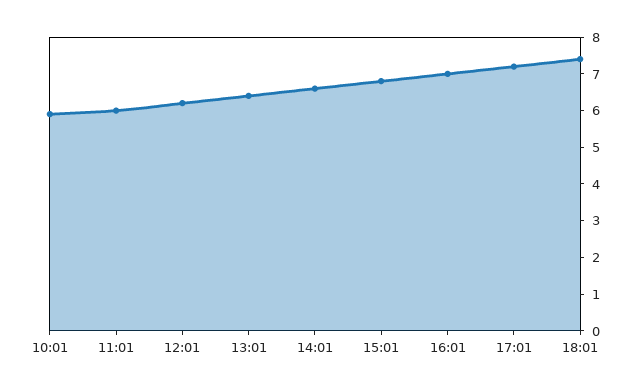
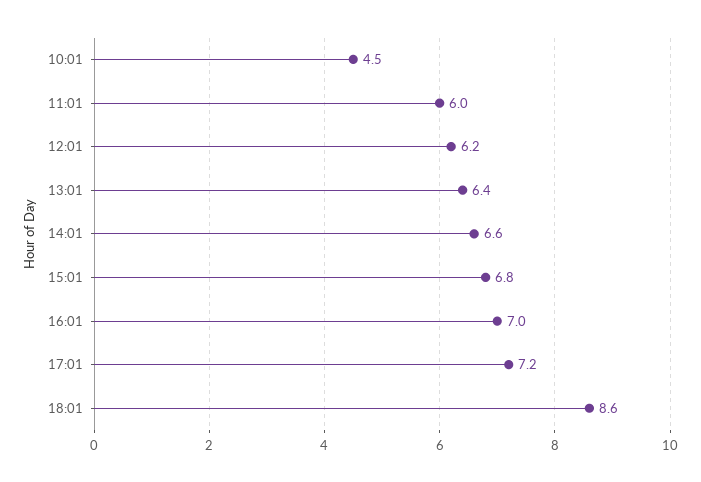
  {
-   "10:01": 6,
+   "10:01": 4.5,
    "11:01": 6,
    "12:01": 6.2,
    "13:01": 6.4,
    "14:01": 6.6,
    "15:01": 6.8,
    "16:01": 7,
    "17:01": 7.2,
-   "18:01": 7.5
+   "18:01": 8.6
  }

